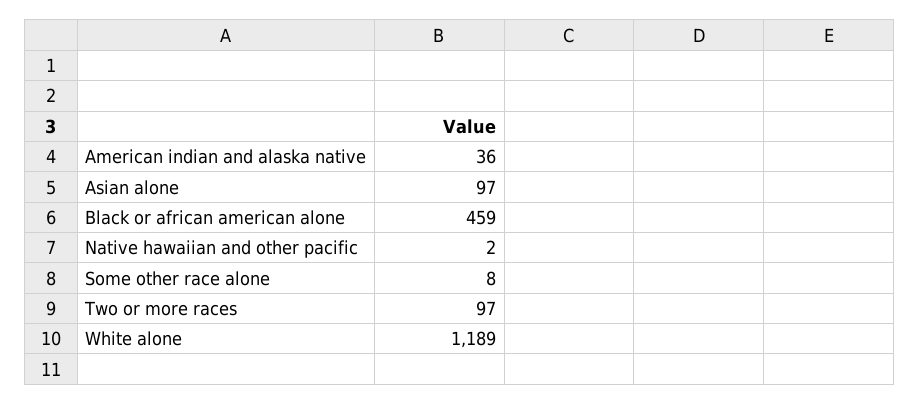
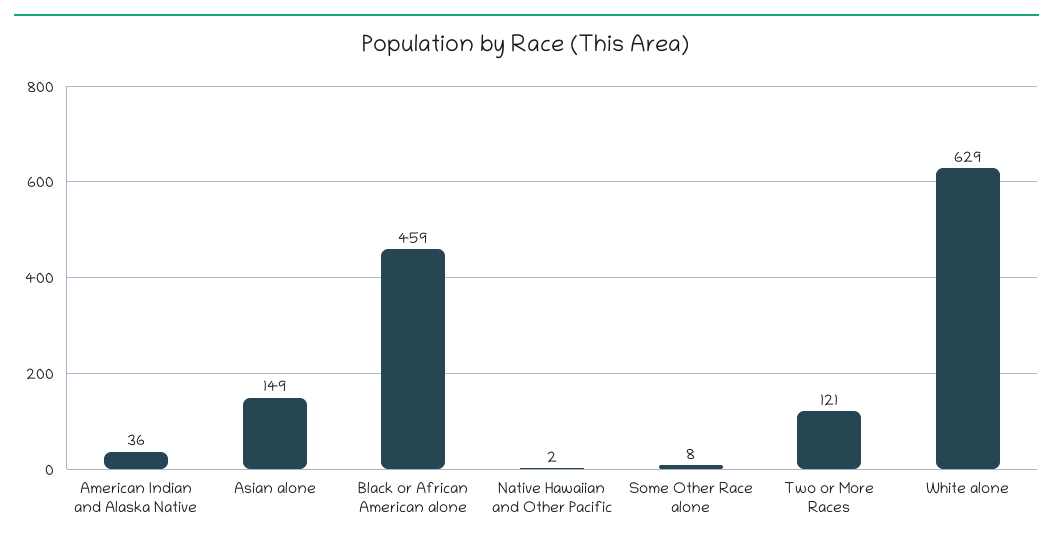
  {
    "American indian and alaska native": 36,
-   "Asian alone": 97,
+   "Asian alone": 149,
    "Black or african american alone": 459,
    "Native hawaiian and other pacific": 2,
    "Some other race alone": 8,
-   "Two or more races": 97,
+   "Two or more races": 121,
-   "White alone": 1189
+   "White alone": 629
  }

